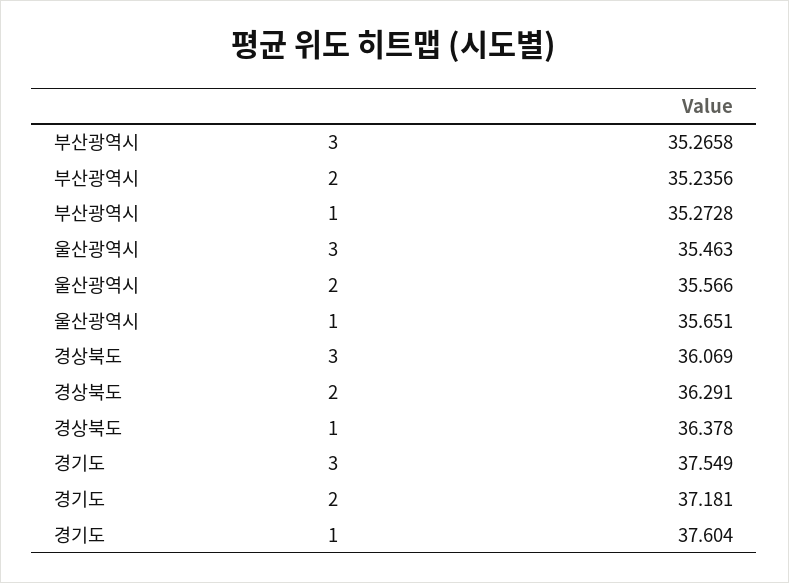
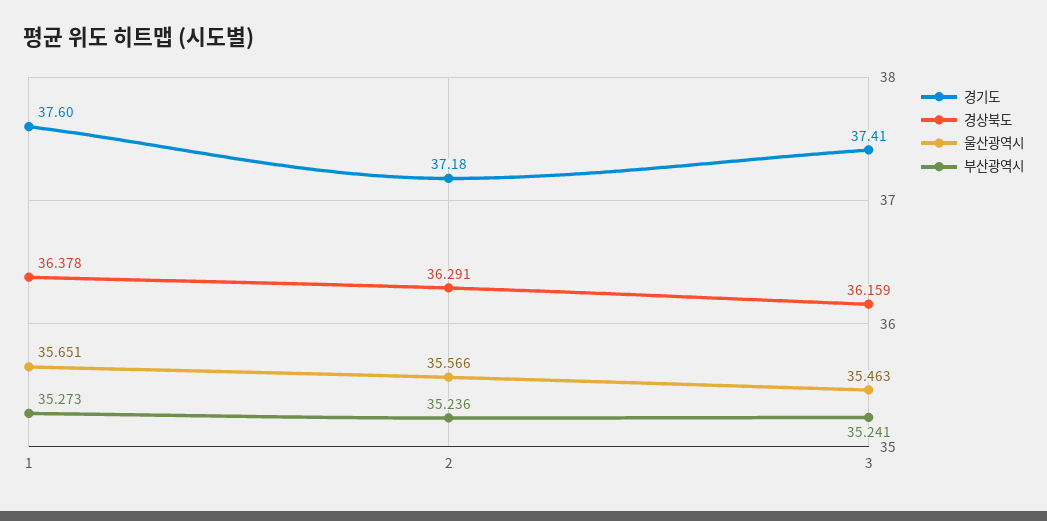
  {
    "부산광역시": {
-     "3": 35.2658,
+     "3": 35.241,
      "2": 35.2356,
      "1": 35.2728
    },
    "울산광역시": {
      "3": 35.463,
      "2": 35.566,
      "1": 35.651
    },
    "경상북도": {
-     "3": 36.069,
+     "3": 36.159,
      "2": 36.291,
      "1": 36.378
    },
    "경기도": {
-     "3": 37.549,
+     "3": 37.41,
      "2": 37.181,
      "1": 37.604
    }
  }

